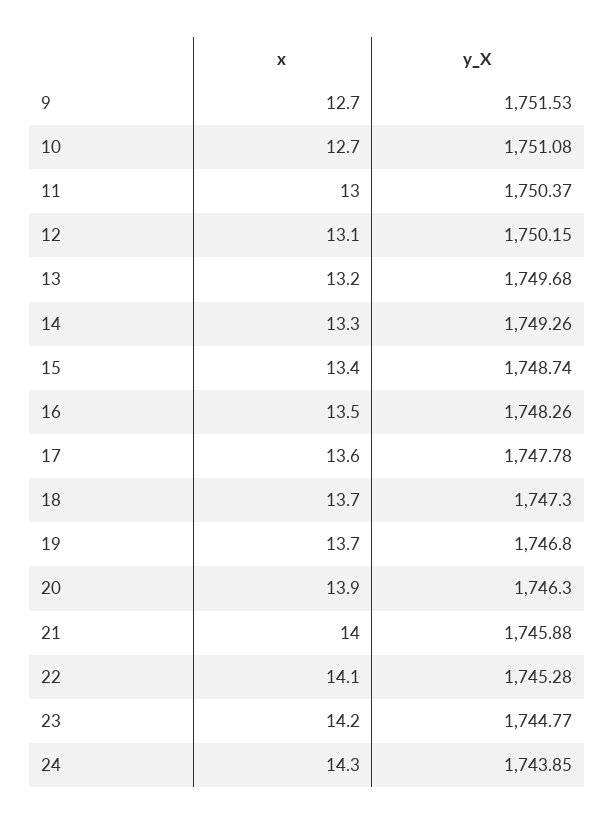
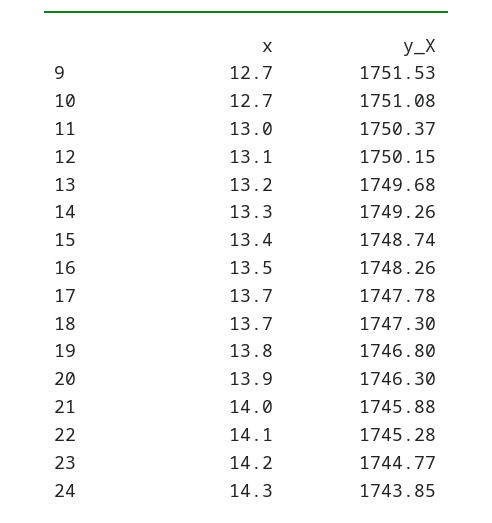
  {
    "x": {
      "9": 12.7,
      "10": 12.7,
      "11": 13,
      "12": 13.1,
      "13": 13.2,
      "14": 13.3,
      "15": 13.4,
      "16": 13.5,
-     "17": 13.6,
+     "17": 13.7,
      "18": 13.7,
-     "19": 13.7,
+     "19": 13.8,
      "20": 13.9,
      "21": 14,
      "22": 14.1,
      "23": 14.2,
      "24": 14.3
    },
    "y_X": {
      "9": 1751.53,
      "10": 1751.08,
      "11": 1750.37,
      "12": 1750.15,
      "13": 1749.68,
      "14": 1749.26,
      "15": 1748.74,
      "16": 1748.26,
      "17": 1747.78,
      "18": 1747.3,
      "19": 1746.8,
      "20": 1746.3,
      "21": 1745.88,
      "22": 1745.28,
      "23": 1744.77,
      "24": 1743.85
    }
  }

